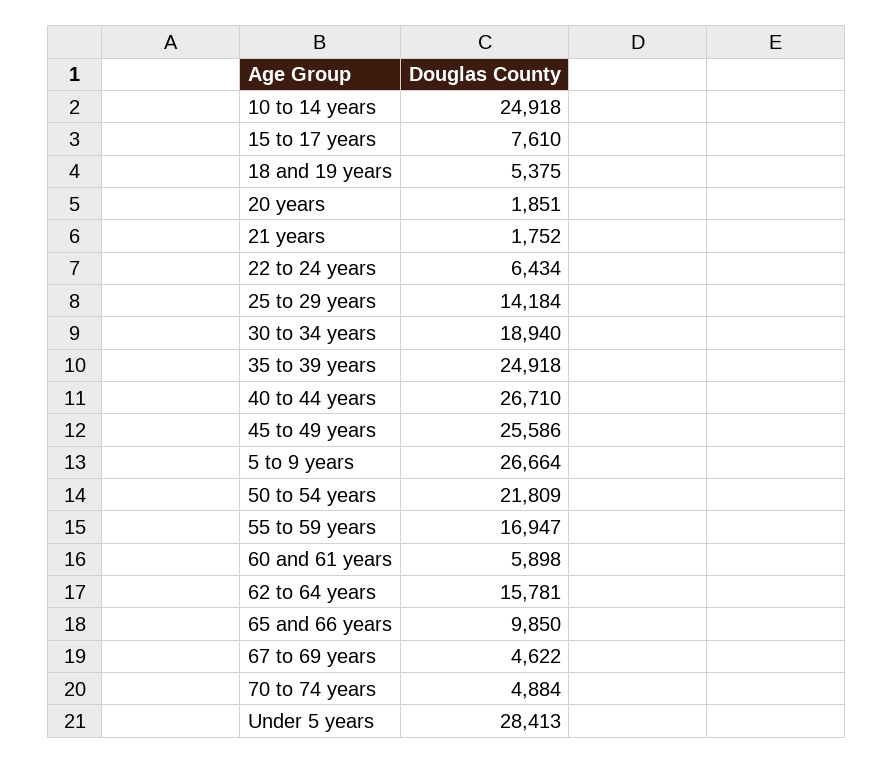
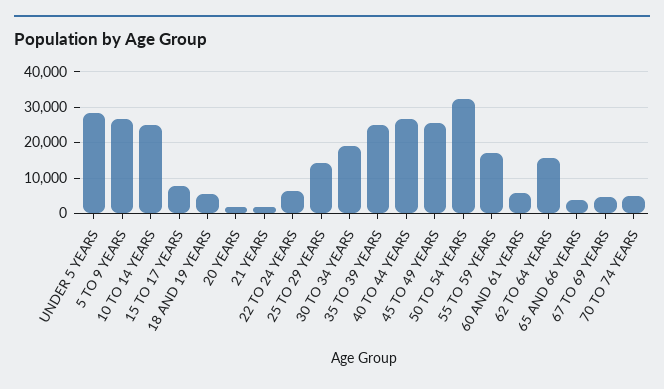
  {
    "10 to 14 years": 24918,
    "15 to 17 years": 7610,
    "18 and 19 years": 5375,
    "20 years": 1851,
    "21 years": 1752,
    "22 to 24 years": 6434,
    "25 to 29 years": 14184,
    "30 to 34 years": 18940,
    "35 to 39 years": 24918,
    "40 to 44 years": 26710,
    "45 to 49 years": 25586,
    "5 to 9 years": 26664,
-   "50 to 54 years": 21809,
+   "50 to 54 years": 32000,
    "55 to 59 years": 16947,
    "60 and 61 years": 5898,
    "62 to 64 years": 15781,
-   "65 and 66 years": 9850,
+   "65 and 66 years": 4000,
    "67 to 69 years": 4622,
    "70 to 74 years": 4884,
    "Under 5 years": 28413
  }

